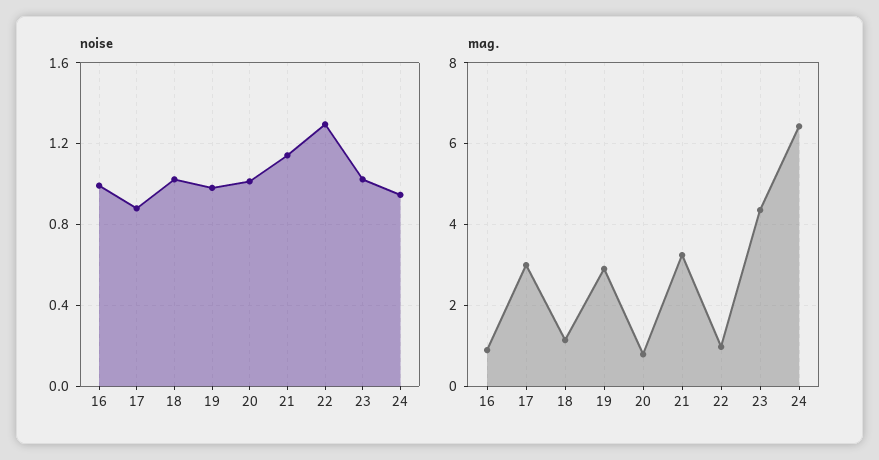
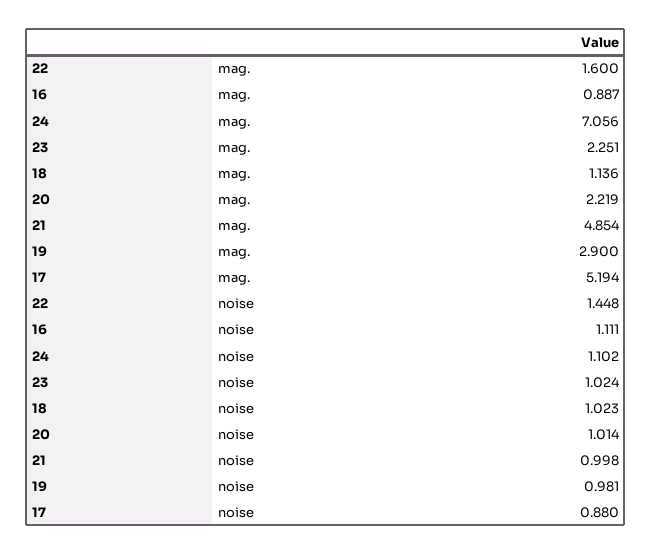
  {
    "noise": {
-     "16": 1,
+     "16": 1.111,
      "17": 0.88,
      "18": 1.023,
      "19": 0.981,
      "20": 1.014,
-     "21": 1.15,
+     "21": 0.998,
-     "22": 1.3,
+     "22": 1.448,
      "23": 1.024,
-     "24": 0.95
+     "24": 1.102
    },
    "mag.": {
      "16": 0.887,
-     "17": 3,
+     "17": 5.194,
      "18": 1.136,
      "19": 2.9,
-     "20": 0.8,
+     "20": 2.219,
-     "21": 3.2,
+     "21": 4.854,
-     "22": 1,
+     "22": 1.6,
-     "23": 4.4,
+     "23": 2.251,
-     "24": 6.4
+     "24": 7.056
    }
  }

